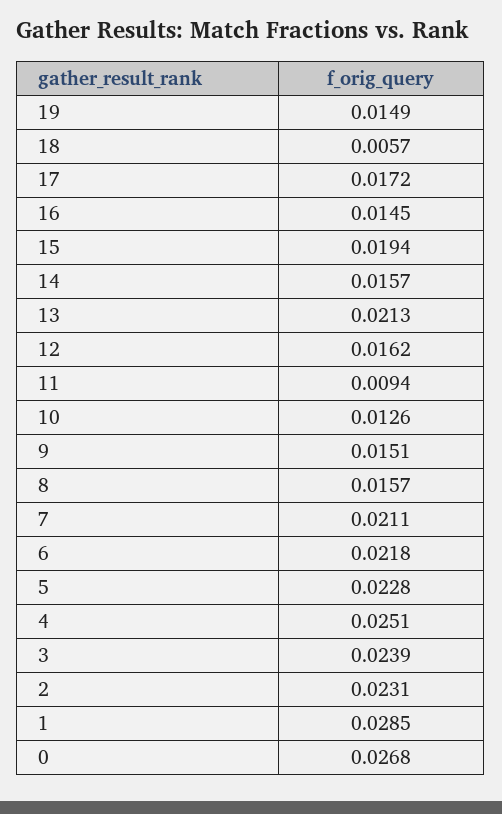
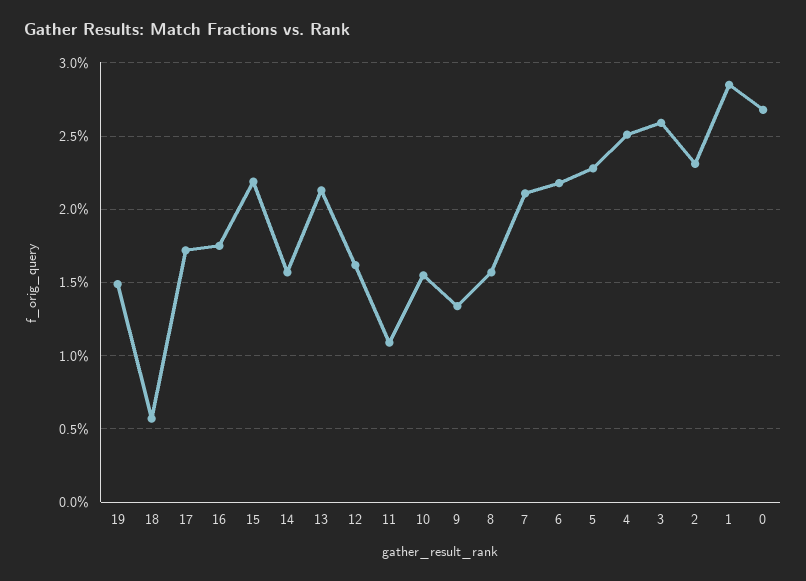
  {
    "19": 0.0149,
    "18": 0.0057,
    "17": 0.0172,
-   "16": 0.0145,
+   "16": 0.0175,
-   "15": 0.0194,
+   "15": 0.022,
    "14": 0.0157,
    "13": 0.0213,
    "12": 0.0162,
-   "11": 0.0094,
+   "11": 0.011,
-   "10": 0.0126,
+   "10": 0.0155,
-   "9": 0.0151,
+   "9": 0.0135,
    "8": 0.0157,
    "7": 0.0211,
    "6": 0.0218,
    "5": 0.0228,
    "4": 0.0251,
-   "3": 0.0239,
+   "3": 0.026,
    "2": 0.0231,
    "1": 0.0285,
    "0": 0.0268
  }

